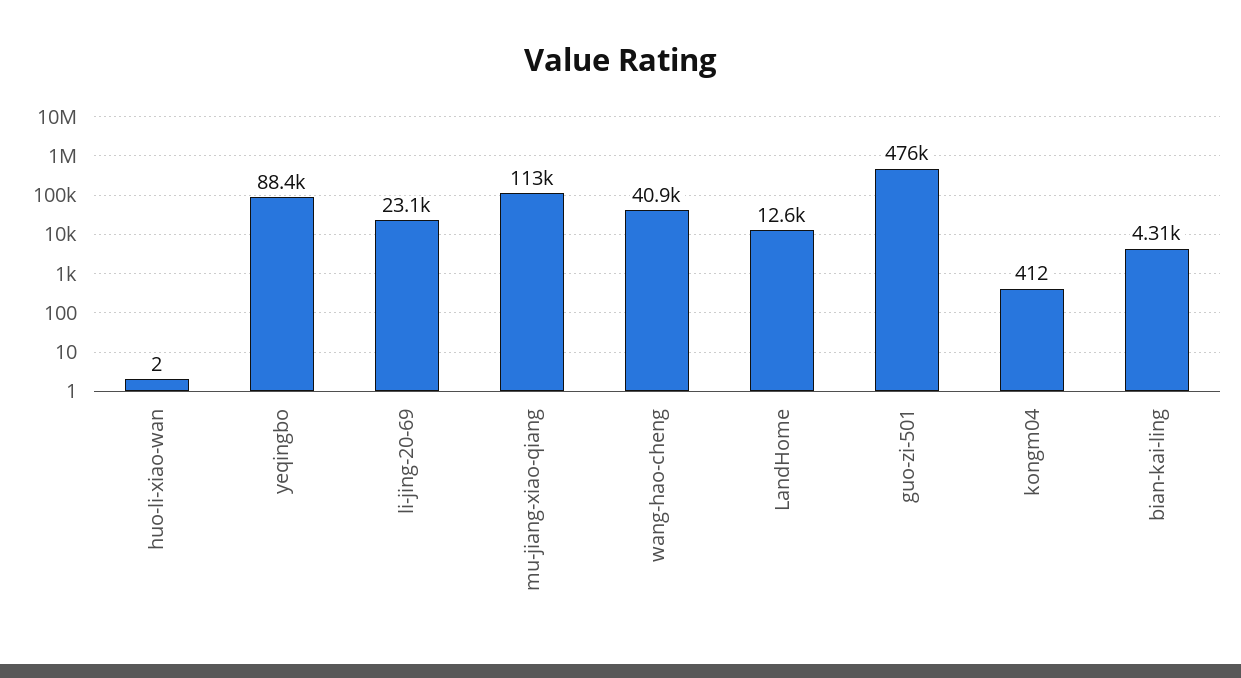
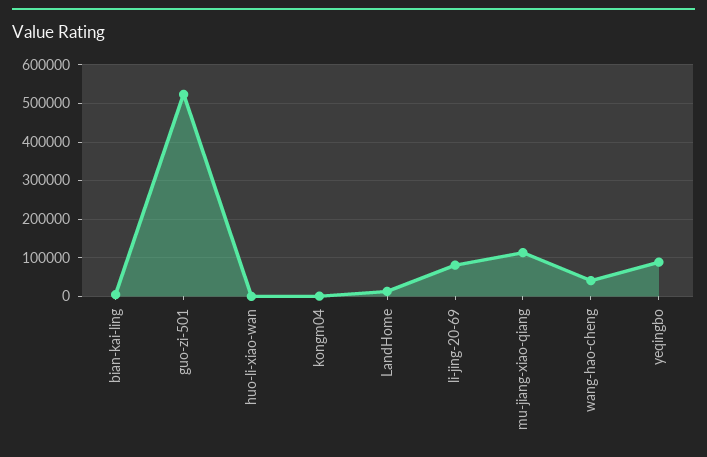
  {
    "huo-li-xiao-wan": 2,
    "yeqingbo": 88400,
-   "li-jing-20-69": 23100,
+   "li-jing-20-69": 80000,
    "mu-jiang-xiao-qiang": 113000,
    "wang-hao-cheng": 40900,
    "LandHome": 12600,
-   "guo-zi-501": 476000,
+   "guo-zi-501": 520000,
    "kongm04": 412,
    "bian-kai-ling": 4310
  }

